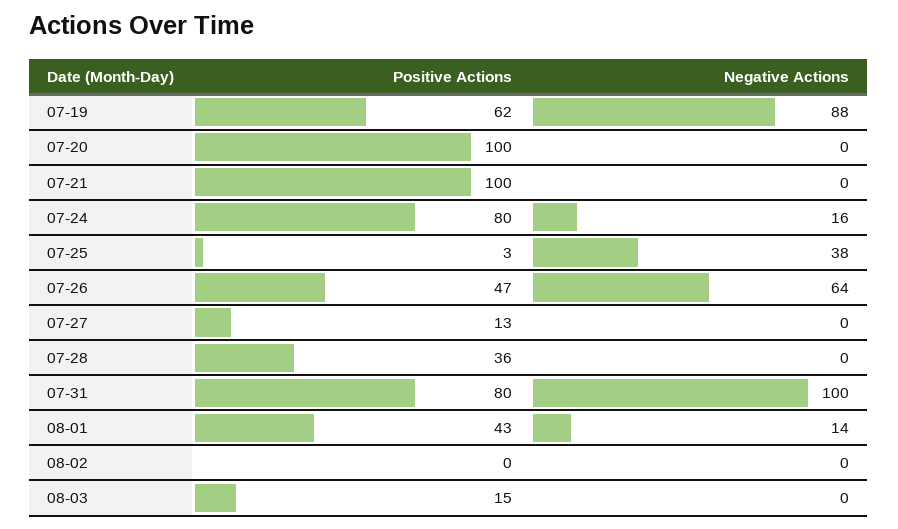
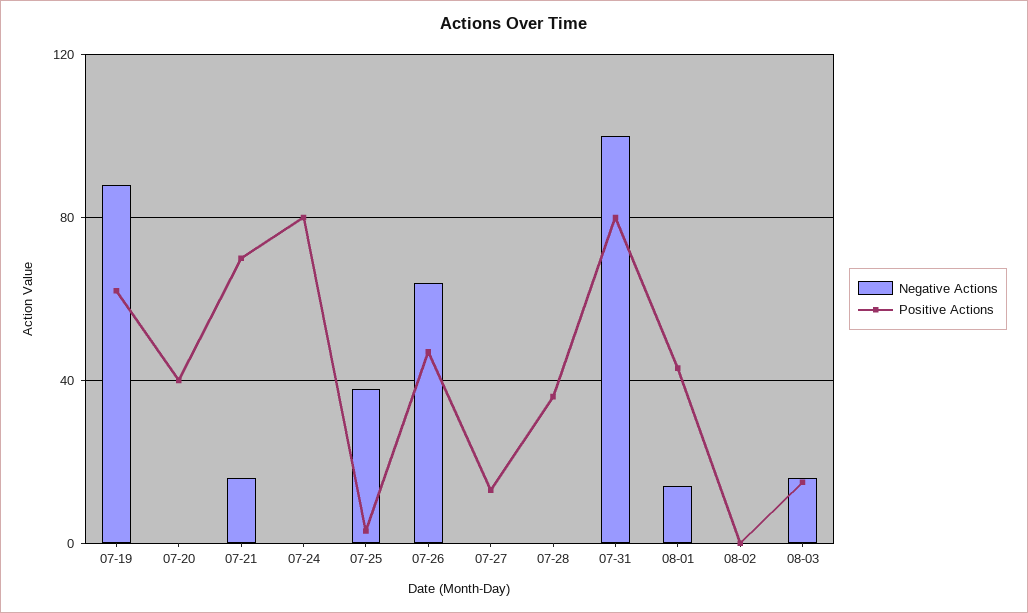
  {
    "Positive Actions": {
      "07-19": 62,
-     "07-20": 100,
+     "07-20": 40,
-     "07-21": 100,
+     "07-21": 70,
      "07-24": 80,
      "07-25": 3,
      "07-26": 47,
      "07-27": 13,
      "07-28": 36,
      "07-31": 80,
      "08-01": 43,
      "08-02": 0,
      "08-03": 15
    },
    "Negative Actions": {
      "07-19": 88,
      "07-20": 0,
-     "07-21": 0,
+     "07-21": 15,
-     "07-24": 16,
+     "07-24": 0,
      "07-25": 38,
      "07-26": 64,
      "07-27": 0,
      "07-28": 0,
      "07-31": 100,
      "08-01": 14,
      "08-02": 0,
-     "08-03": 0
+     "08-03": 15
    }
  }

